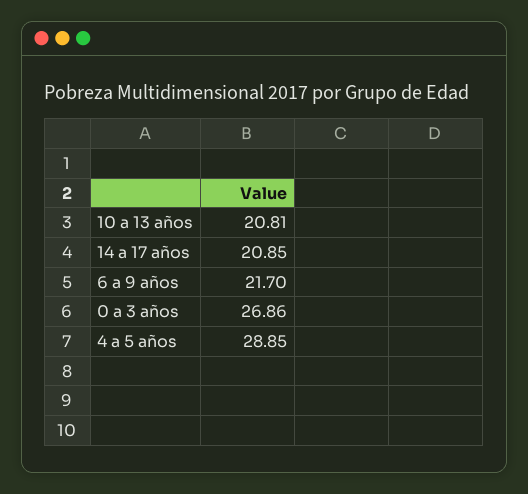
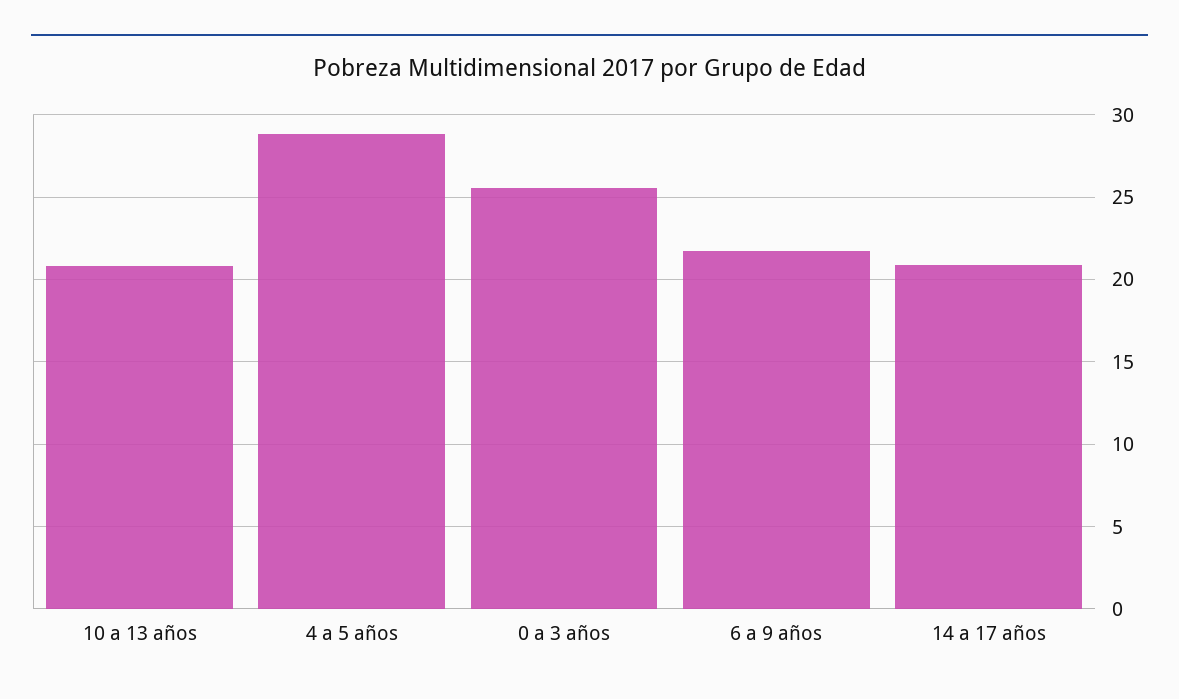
  {
    "10 a 13 años": 20.81,
    "14 a 17 años": 20.85,
    "6 a 9 años": 21.7,
-   "0 a 3 años": 26.86,
+   "0 a 3 años": 25.5,
    "4 a 5 años": 28.85
  }

